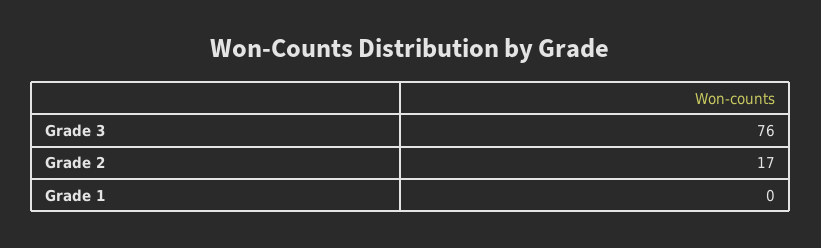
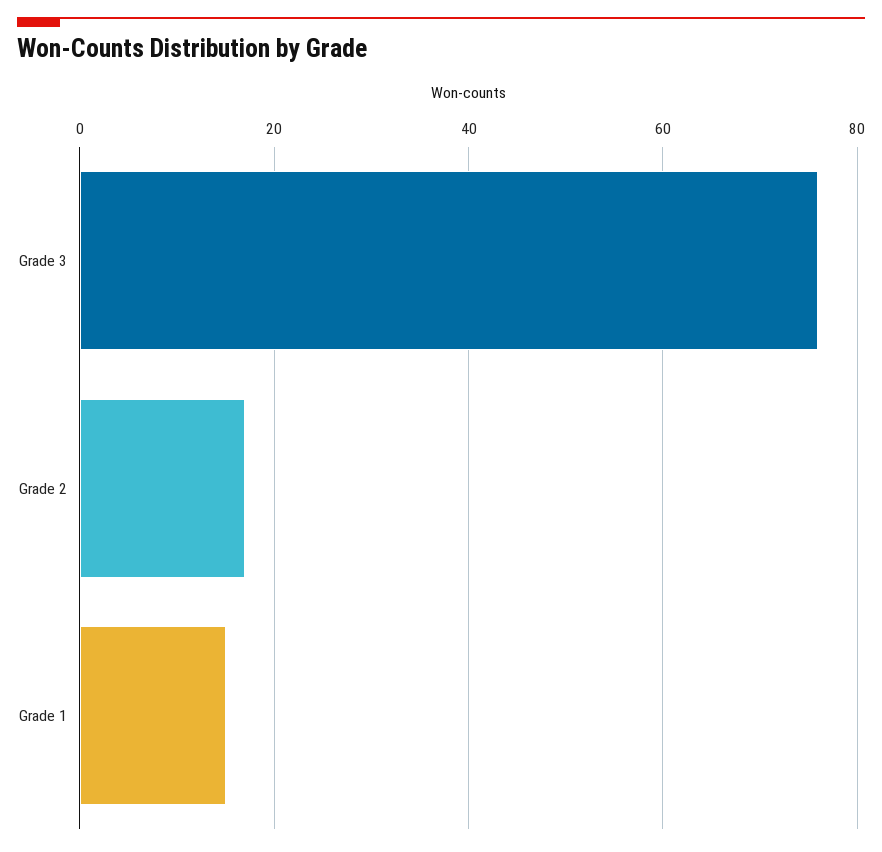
  {
    "Grade 3": 76,
    "Grade 2": 17,
-   "Grade 1": 0
+   "Grade 1": 15
  }

